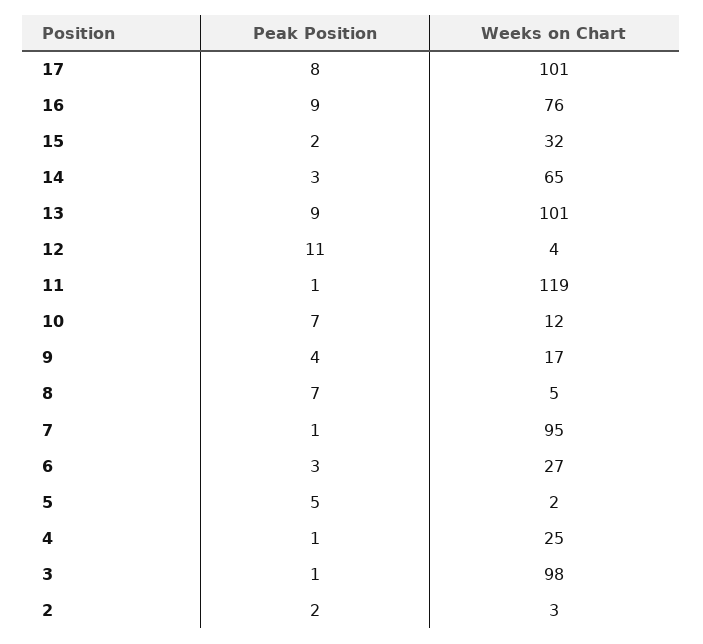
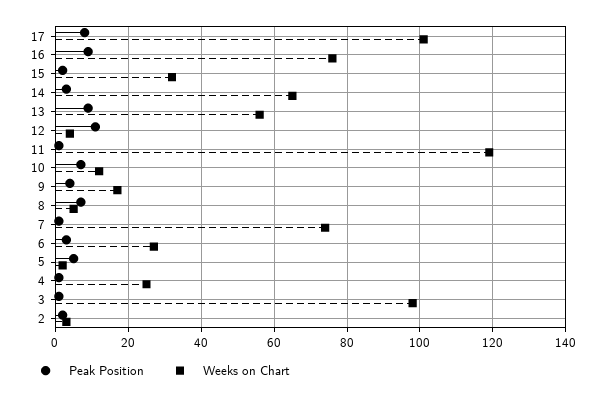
  {
    "Peak Position": {
      "17": 8,
      "16": 9,
      "15": 2,
      "14": 3,
      "13": 9,
      "12": 11,
      "11": 1,
      "10": 7,
      "9": 4,
      "8": 7,
      "7": 1,
      "6": 3,
      "5": 5,
      "4": 1,
      "3": 1,
      "2": 2
    },
    "Weeks on Chart": {
      "17": 101,
      "16": 76,
      "15": 32,
      "14": 65,
-     "13": 101,
+     "13": 55,
      "12": 4,
      "11": 119,
      "10": 12,
      "9": 17,
      "8": 5,
-     "7": 95,
+     "7": 75,
      "6": 27,
      "5": 2,
      "4": 25,
      "3": 98,
      "2": 3
    }
  }

